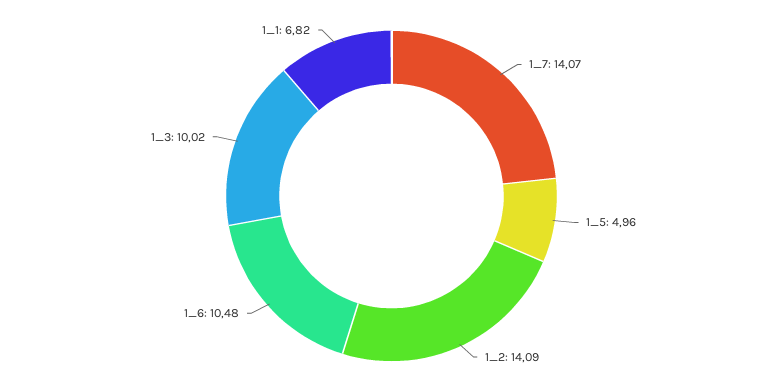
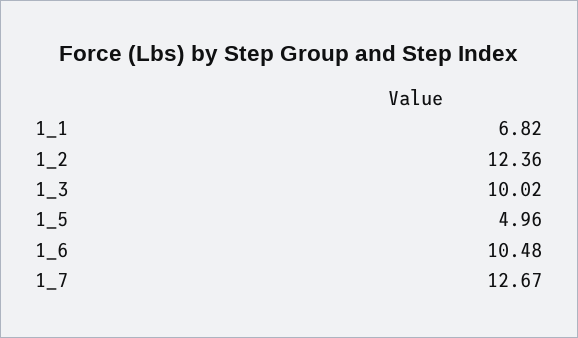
  {
-   "1_7": 14.07,
+   "1_7": 12.67,
    "1_5": 4.96,
-   "1_2": 14.09,
+   "1_2": 12.36,
    "1_6": 10.48,
    "1_3": 10.02,
    "1_1": 6.82
  }

